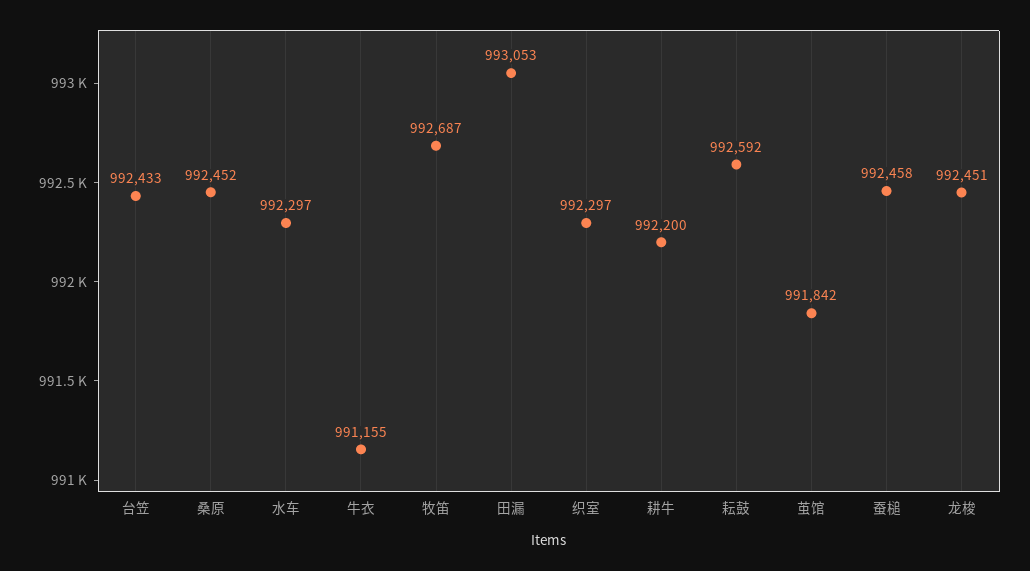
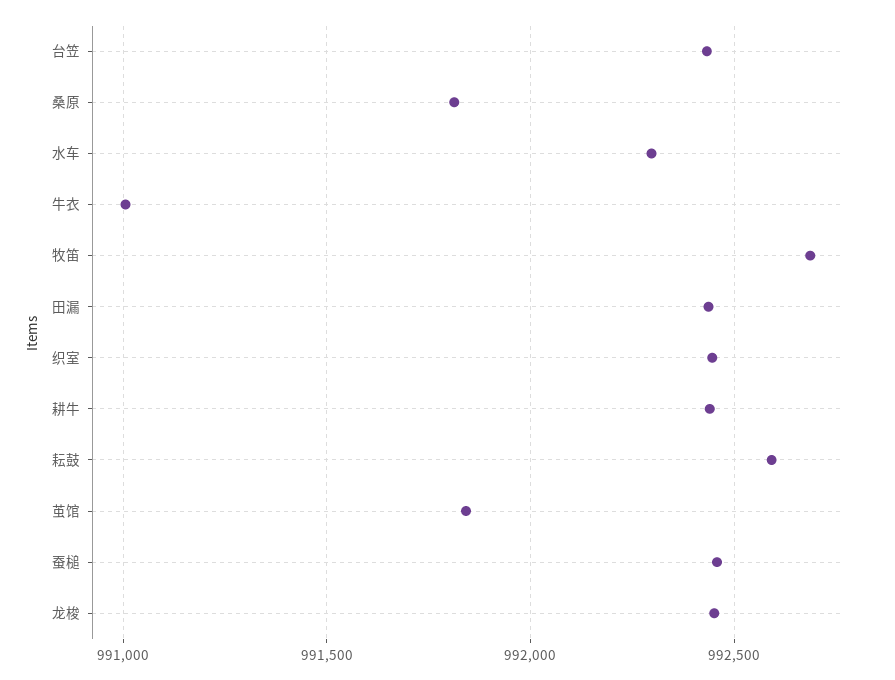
  {
    "台笠": 992433,
-   "桑原": 992452,
+   "桑原": 991800,
    "水车": 992297,
-   "牛衣": 991155,
+   "牛衣": 991000,
    "牧笛": 992687,
-   "田漏": 993053,
+   "田漏": 992450,
-   "织室": 992297,
+   "织室": 992450,
-   "耕牛": 992200,
+   "耕牛": 992450,
    "耘鼓": 992592,
    "茧馆": 991842,
    "蚕槌": 992458,
    "龙梭": 992451
  }

